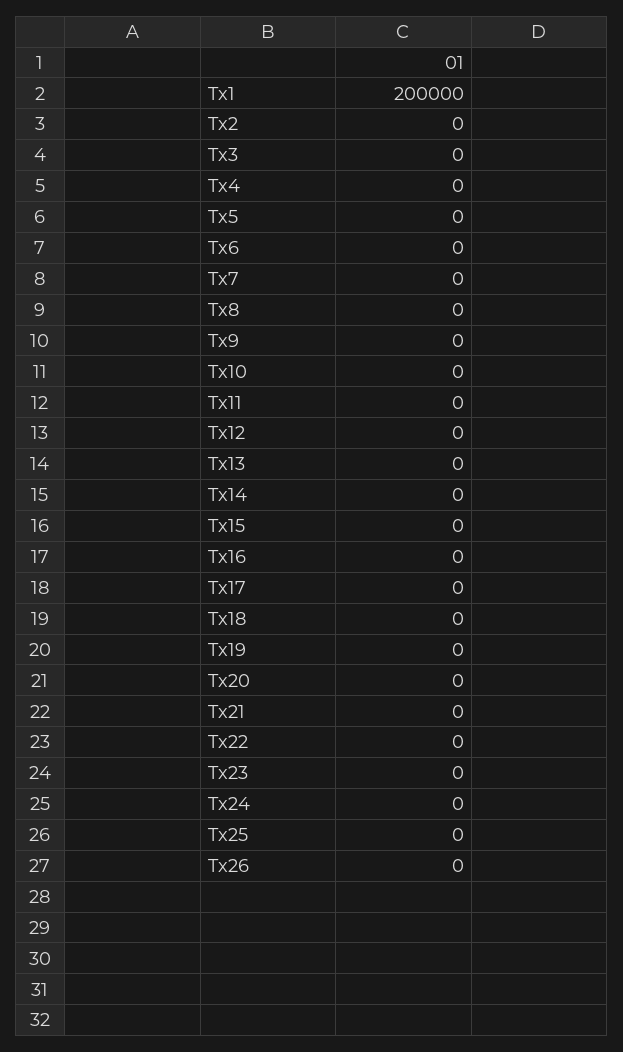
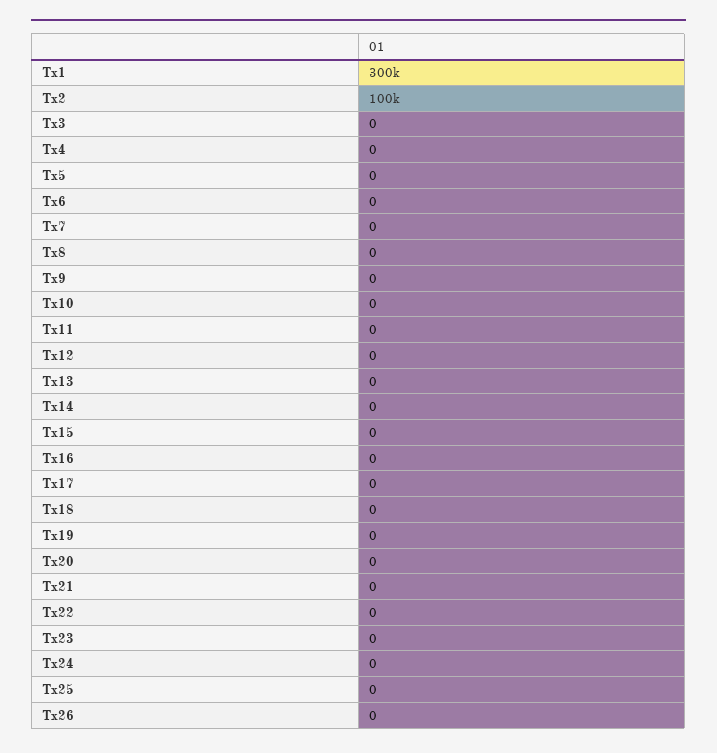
  {
-   "Tx1": 200000,
+   "Tx1": 300000,
-   "Tx2": 0,
+   "Tx2": 100000,
    "Tx3": 0,
    "Tx4": 0,
    "Tx5": 0,
    "Tx6": 0,
    "Tx7": 0,
    "Tx8": 0,
    "Tx9": 0,
    "Tx10": 0,
    "Tx11": 0,
    "Tx12": 0,
    "Tx13": 0,
    "Tx14": 0,
    "Tx15": 0,
    "Tx16": 0,
    "Tx17": 0,
    "Tx18": 0,
    "Tx19": 0,
    "Tx20": 0,
    "Tx21": 0,
    "Tx22": 0,
    "Tx23": 0,
    "Tx24": 0,
    "Tx25": 0,
    "Tx26": 0
  }

